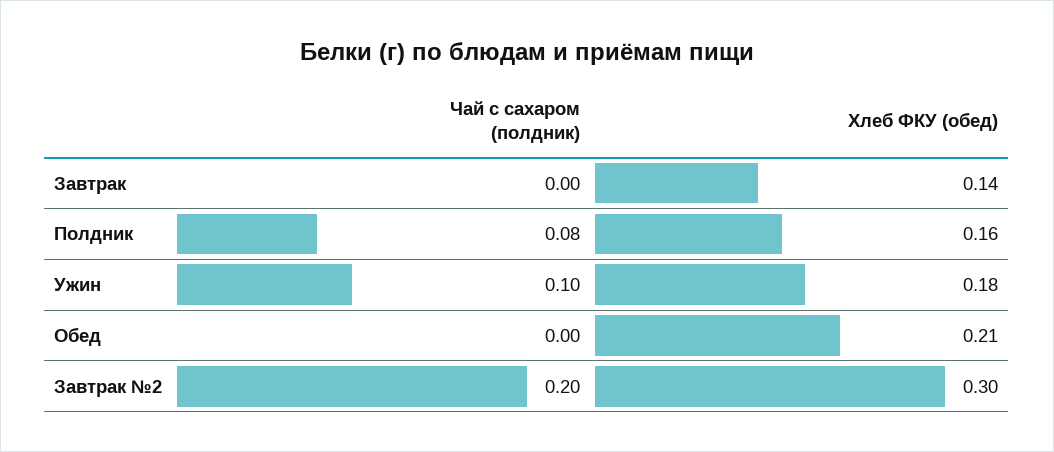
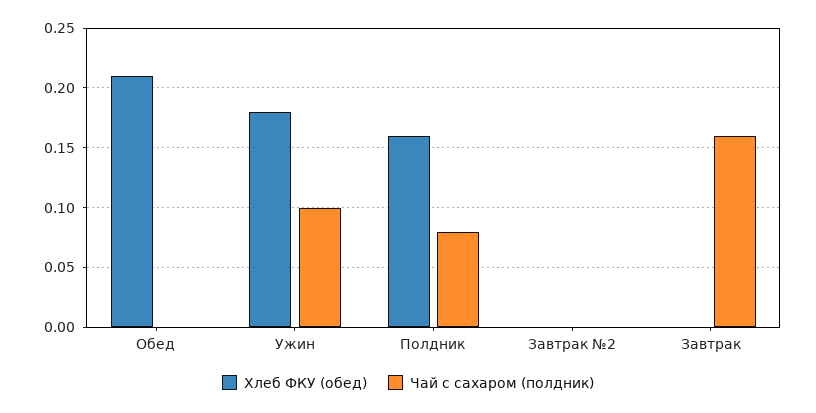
  {
    "Чай с сахаром (полдник)": {
-     "Завтрак": 0,
+     "Завтрак": 0.16,
      "Полдник": 0.08,
      "Ужин": 0.1,
      "Обед": 0,
-     "Завтрак №2": 0.2
+     "Завтрак №2": 0
    },
    "Хлеб ФКУ (обед)": {
-     "Завтрак": 0.14,
+     "Завтрак": 0,
      "Полдник": 0.16,
      "Ужин": 0.18,
      "Обед": 0.21,
-     "Завтрак №2": 0.3
+     "Завтрак №2": 0
    }
  }

